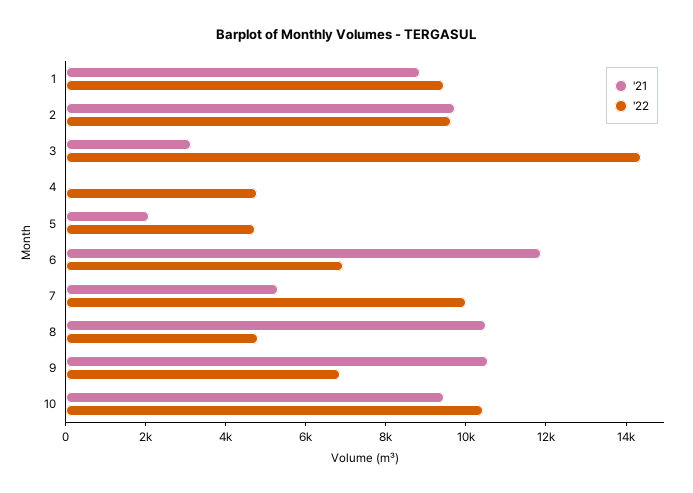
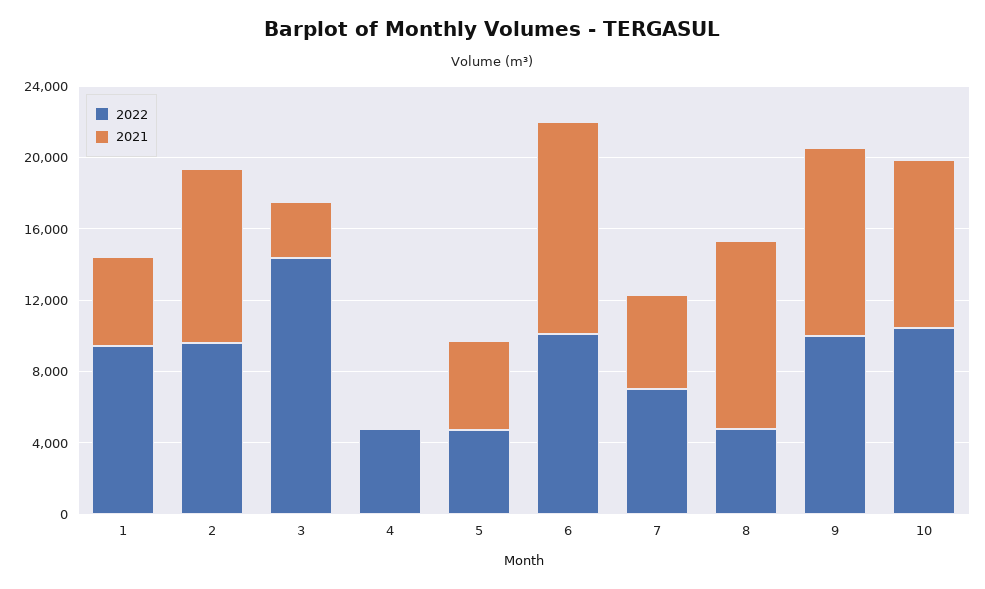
  {
    "'21": {
-     "1": 9000,
+     "1": 5000,
      "2": 9500,
      "3": 3000,
      "4": 0,
-     "5": 2000,
+     "5": 5000,
      "6": 12000,
      "7": 5500,
      "8": 10500,
      "9": 10500,
      "10": 9500
    },
    "'22": {
      "1": 9500,
      "2": 9500,
      "3": 14500,
      "4": 5000,
      "5": 4500,
-     "6": 7000,
+     "6": 10000,
-     "7": 10000,
+     "7": 7000,
      "8": 5000,
-     "9": 7000,
+     "9": 10000,
      "10": 10500
    }
  }

